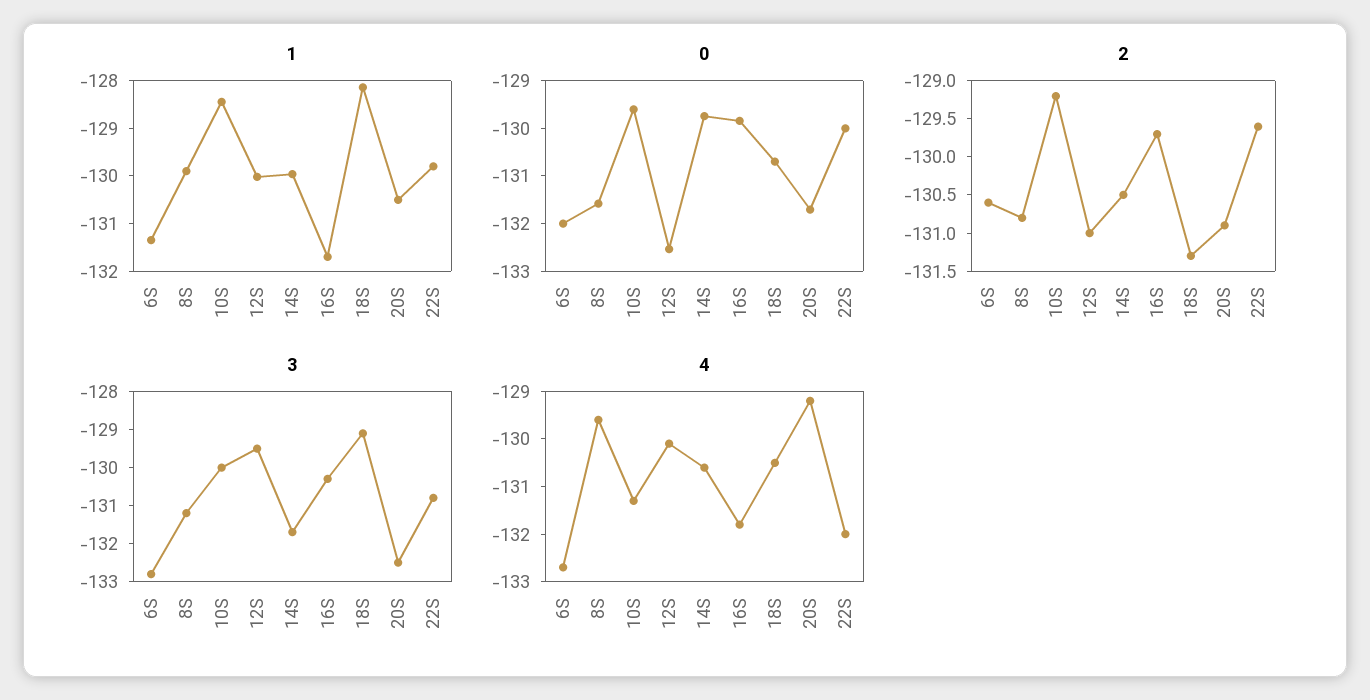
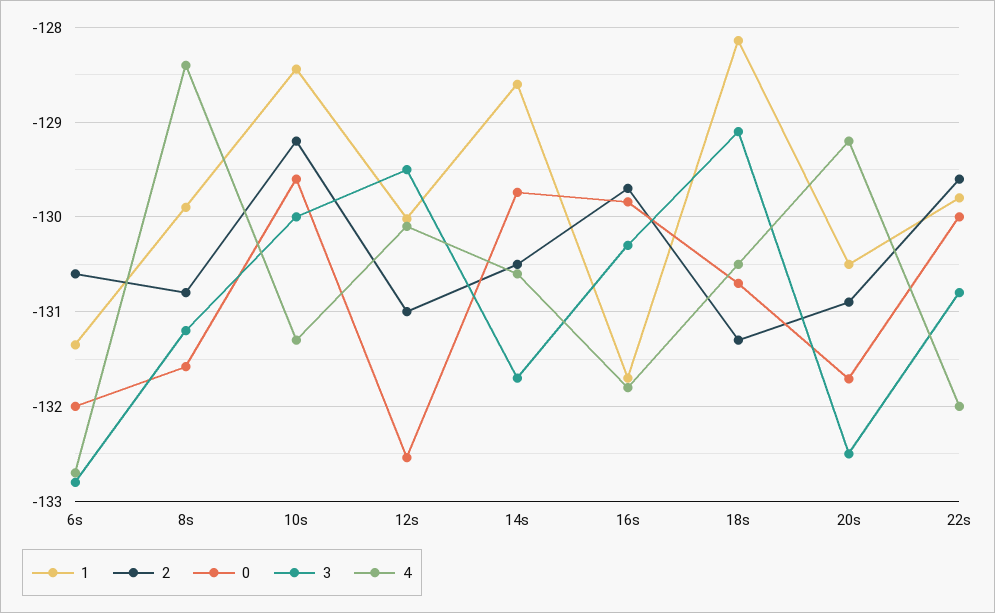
  {
    "1": {
      "6S": -131.4,
      "8S": -129.9,
      "10S": -128.4,
      "12S": -130,
-     "14S": -130,
+     "14S": -128.6,
      "16S": -131.7,
      "18S": -128.1,
      "20S": -130.5,
      "22S": -129.8
    },
    "0": {
      "6S": -132,
      "8S": -131.6,
      "10S": -129.6,
      "12S": -132.5,
      "14S": -129.7,
      "16S": -129.8,
      "18S": -130.7,
      "20S": -131.7,
      "22S": -130
    },
    "2": {
      "6S": -130.6,
      "8S": -130.8,
      "10S": -129.2,
      "12S": -131,
      "14S": -130.5,
      "16S": -129.7,
      "18S": -131.3,
      "20S": -130.9,
      "22S": -129.6
    },
    "3": {
      "6S": -132.8,
      "8S": -131.2,
      "10S": -130,
      "12S": -129.5,
      "14S": -131.7,
      "16S": -130.3,
      "18S": -129.1,
      "20S": -132.5,
      "22S": -130.8
    },
    "4": {
      "6S": -132.7,
-     "8S": -129.5,
+     "8S": -128.4,
      "10S": -131.3,
      "12S": -130.1,
      "14S": -130.6,
      "16S": -131.8,
      "18S": -130.5,
      "20S": -129.2,
      "22S": -132
    }
  }

